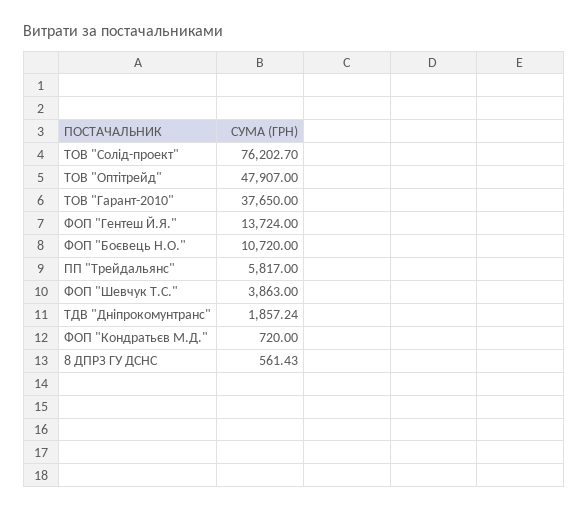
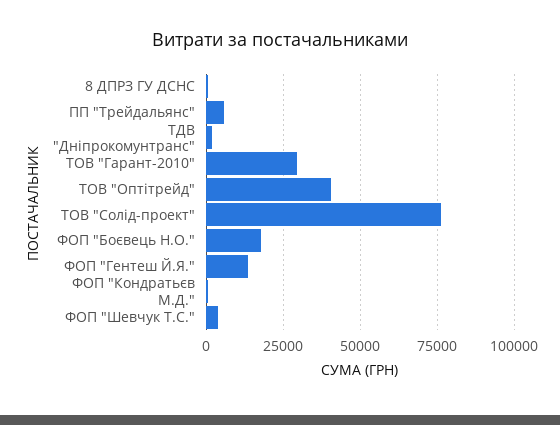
  {
    "ТОВ \"Солід-проект\"": 76202.7,
-   "ТОВ \"Оптітрейд\"": 47907,
+   "ТОВ \"Оптітрейд\"": 40000,
-   "ТОВ \"Гарант-2010\"": 37650,
+   "ТОВ \"Гарант-2010\"": 30000,
    "ФОП \"Гентеш Й.Я.\"": 13724,
-   "ФОП \"Боєвець Н.О.\"": 10720,
+   "ФОП \"Боєвець Н.О.\"": 17500,
    "ПП \"Трейдальянс\"": 5817,
    "ФОП \"Шевчук Т.С.\"": 3863,
    "ТДВ \"Дніпрокомунтранс\"": 1857.24,
    "ФОП \"Кондратьєв М.Д.\"": 720,
    "8 ДПРЗ ГУ ДСНС": 561.43
  }

